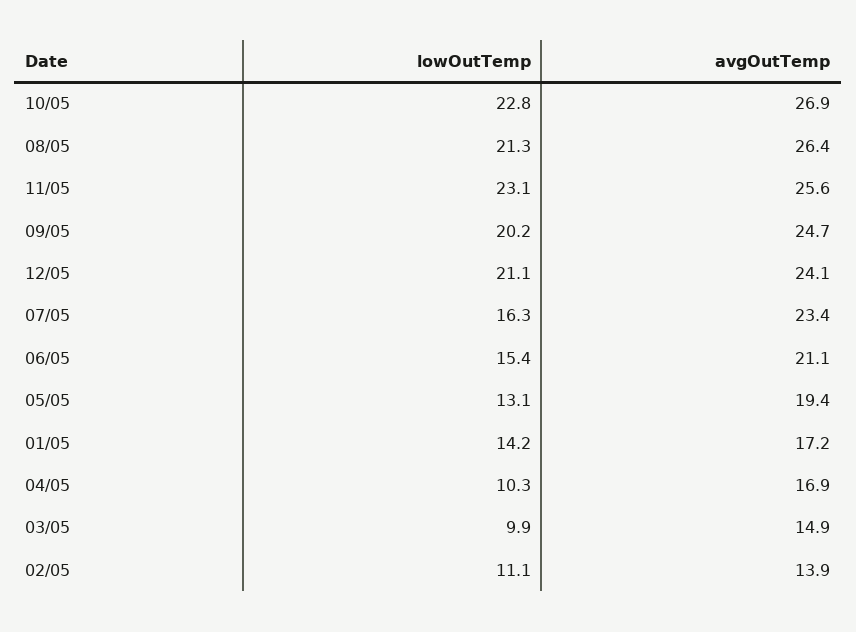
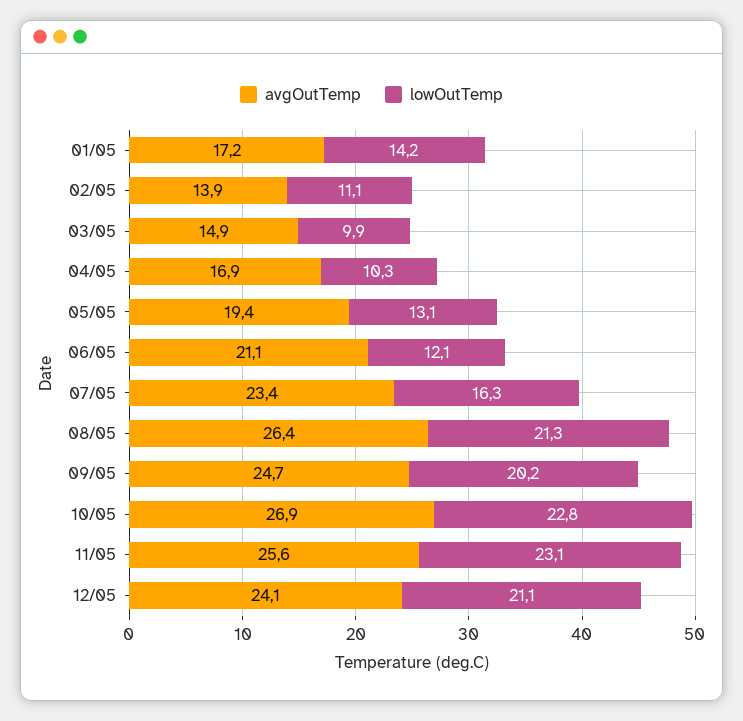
  {
    "lowOutTemp": {
      "10/05": 22.8,
      "08/05": 21.3,
      "11/05": 23.1,
      "09/05": 20.2,
      "12/05": 21.1,
      "07/05": 16.3,
-     "06/05": 15.4,
+     "06/05": 12.1,
      "05/05": 13.1,
      "01/05": 14.2,
      "04/05": 10.3,
      "03/05": 9.9,
      "02/05": 11.1
    },
    "avgOutTemp": {
      "10/05": 26.9,
      "08/05": 26.4,
      "11/05": 25.6,
      "09/05": 24.7,
      "12/05": 24.1,
      "07/05": 23.4,
      "06/05": 21.1,
      "05/05": 19.4,
      "01/05": 17.2,
      "04/05": 16.9,
      "03/05": 14.9,
      "02/05": 13.9
    }
  }

